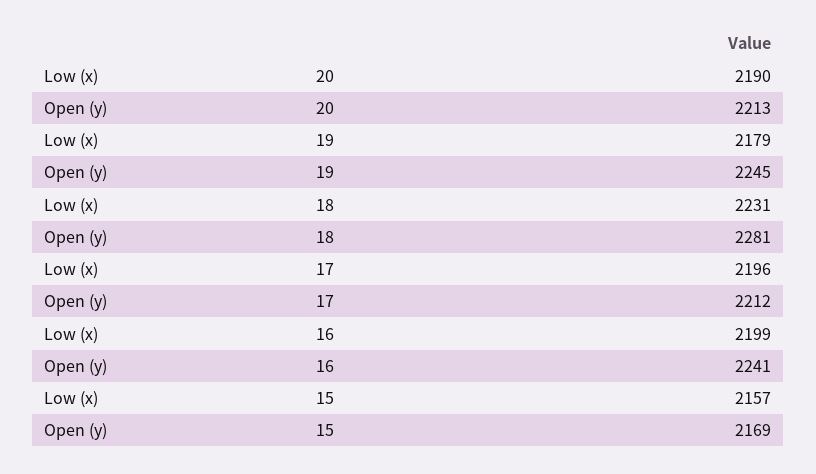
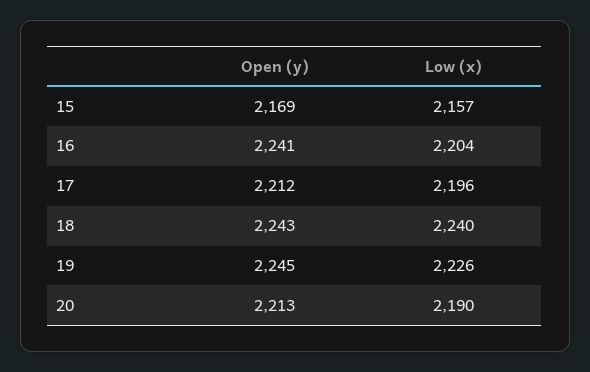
  {
    "Low (x)": {
      "20": 2190,
-     "19": 2179,
+     "19": 2226,
-     "18": 2231,
+     "18": 2240,
      "17": 2196,
-     "16": 2199,
+     "16": 2204,
      "15": 2157
    },
    "Open (y)": {
      "20": 2213,
      "19": 2245,
-     "18": 2281,
+     "18": 2243,
      "17": 2212,
      "16": 2241,
      "15": 2169
    }
  }

